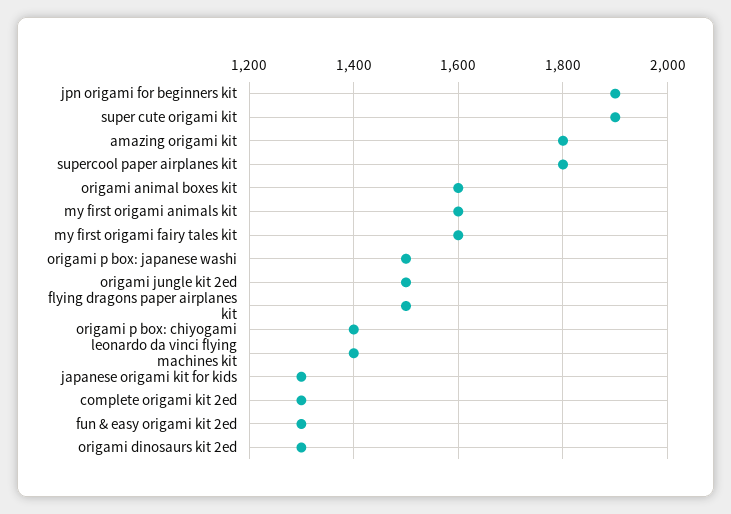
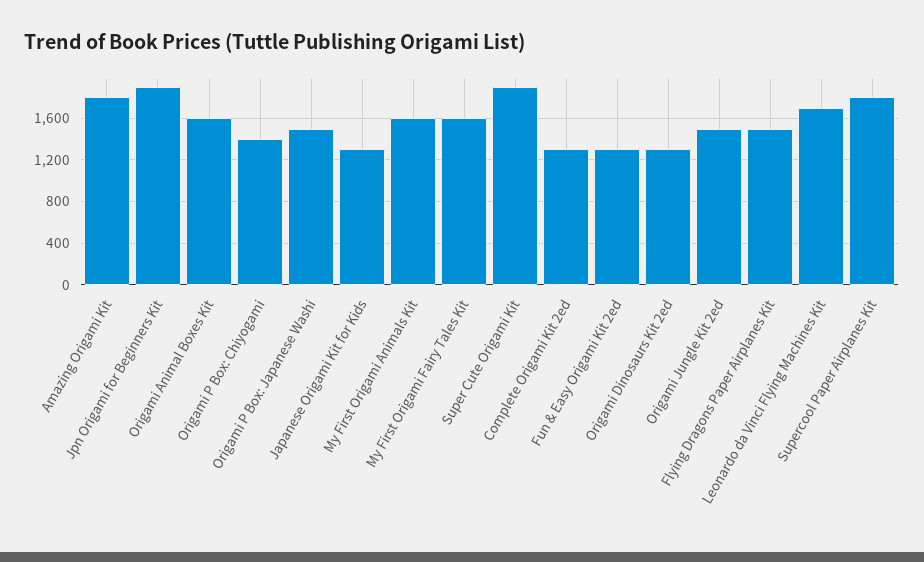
  {
    "jpn origami for beginners kit": 1900,
    "super cute origami kit": 1900,
    "amazing origami kit": 1800,
    "supercool paper airplanes kit": 1800,
    "origami animal boxes kit": 1600,
    "my first origami animals kit": 1600,
    "my first origami fairy tales kit": 1600,
    "origami p box: japanese washi": 1500,
    "origami jungle kit 2ed": 1500,
    "flying dragons paper airplanes kit": 1500,
    "origami p box: chiyogami": 1400,
-   "leonardo da vinci flying machines kit": 1400,
+   "leonardo da vinci flying machines kit": 1700,
    "japanese origami kit for kids": 1300,
    "complete origami kit 2ed": 1300,
    "fun & easy origami kit 2ed": 1300,
    "origami dinosaurs kit 2ed": 1300
  }

